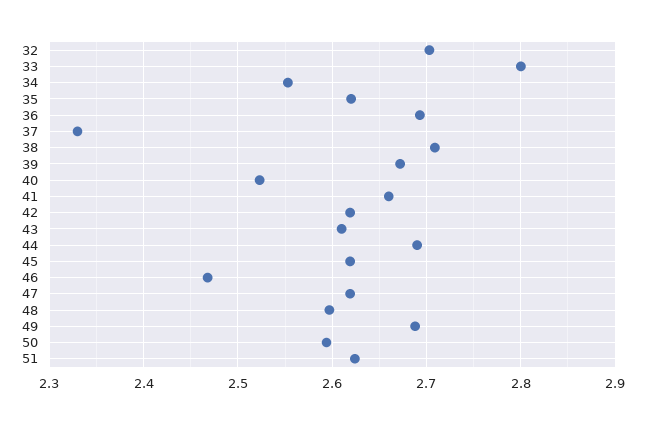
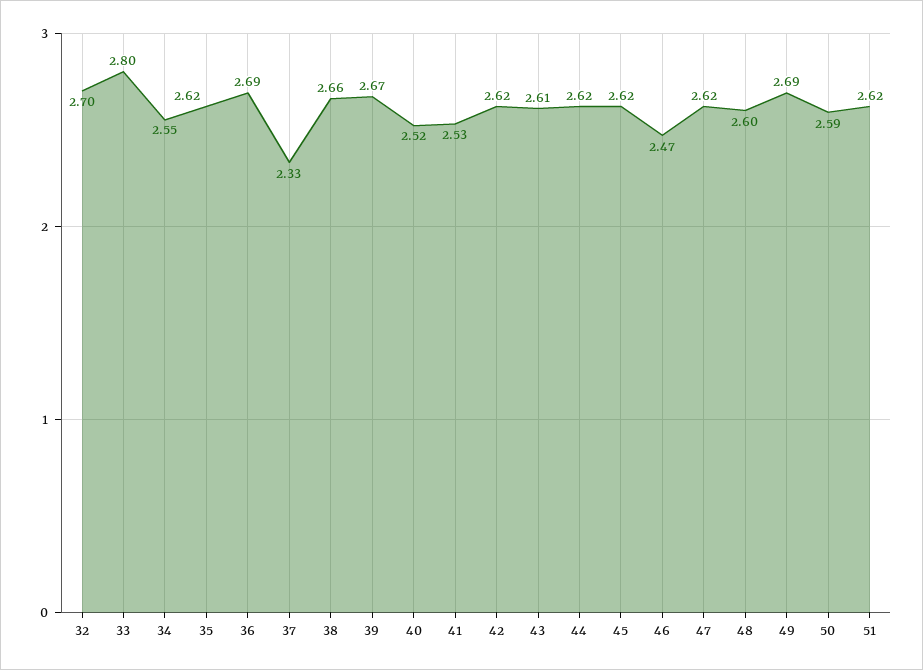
  {
    "32": 2.7,
    "33": 2.8,
    "34": 2.55,
    "35": 2.62,
    "36": 2.69,
    "37": 2.33,
-   "38": 2.71,
+   "38": 2.66,
    "39": 2.67,
    "40": 2.52,
-   "41": 2.66,
+   "41": 2.53,
    "42": 2.62,
    "43": 2.61,
-   "44": 2.69,
+   "44": 2.62,
    "45": 2.62,
    "46": 2.47,
    "47": 2.62,
    "48": 2.6,
    "49": 2.69,
    "50": 2.59,
    "51": 2.62
  }

